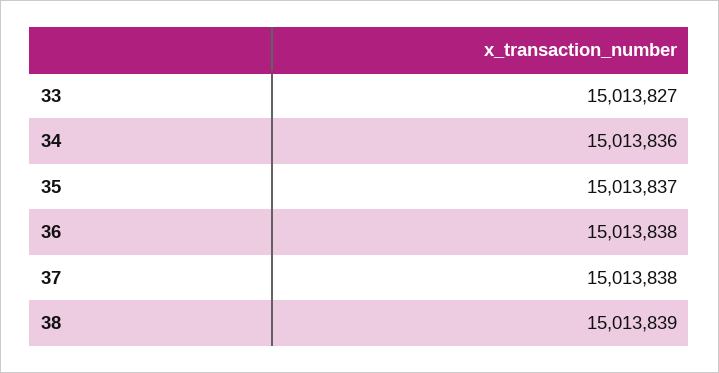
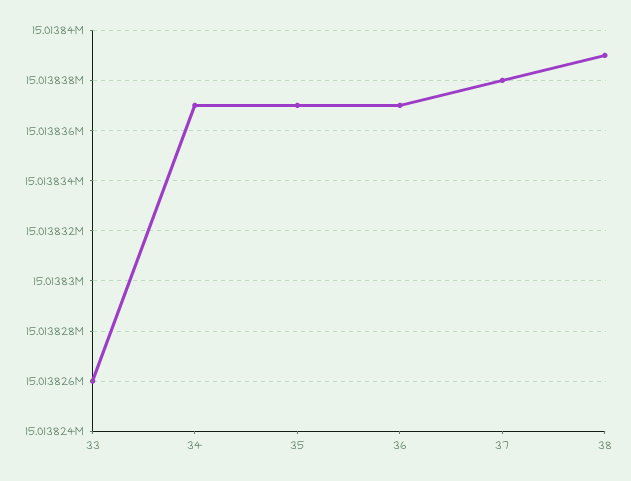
  {
-   "33": 15013827,
+   "33": 15013826,
-   "34": 15013836,
+   "34": 15013837,
    "35": 15013837,
-   "36": 15013838,
+   "36": 15013837,
    "37": 15013838,
    "38": 15013839
  }

